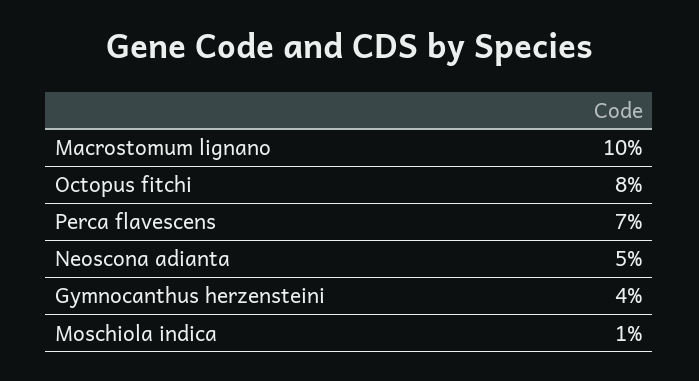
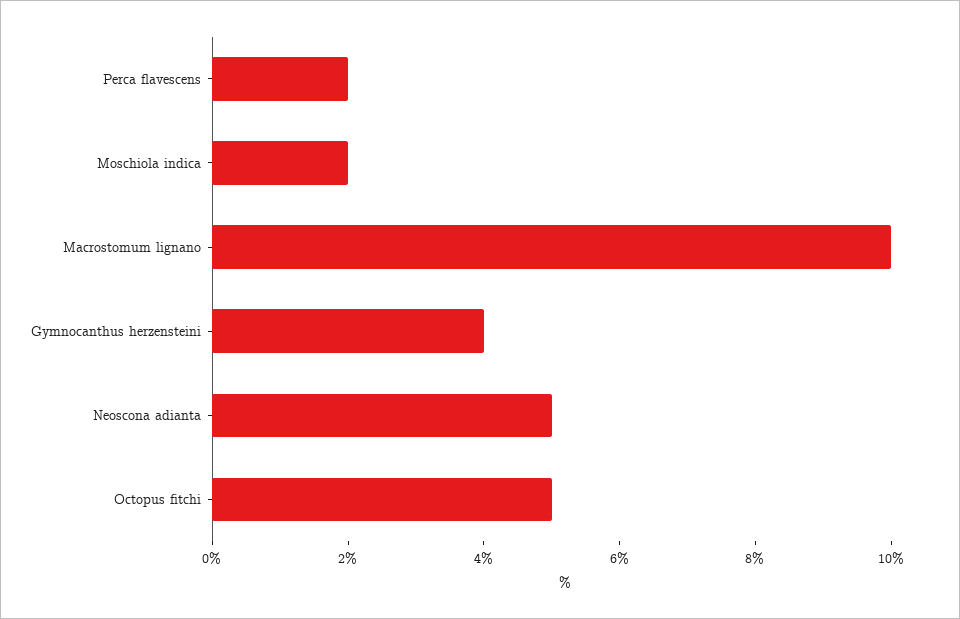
  {
    "Macrostomum lignano": 10,
-   "Octopus fitchi": 8,
+   "Octopus fitchi": 5,
-   "Perca flavescens": 7,
+   "Perca flavescens": 2,
    "Neoscona adianta": 5,
    "Gymnocanthus herzensteini": 4,
-   "Moschiola indica": 1
+   "Moschiola indica": 2
  }

